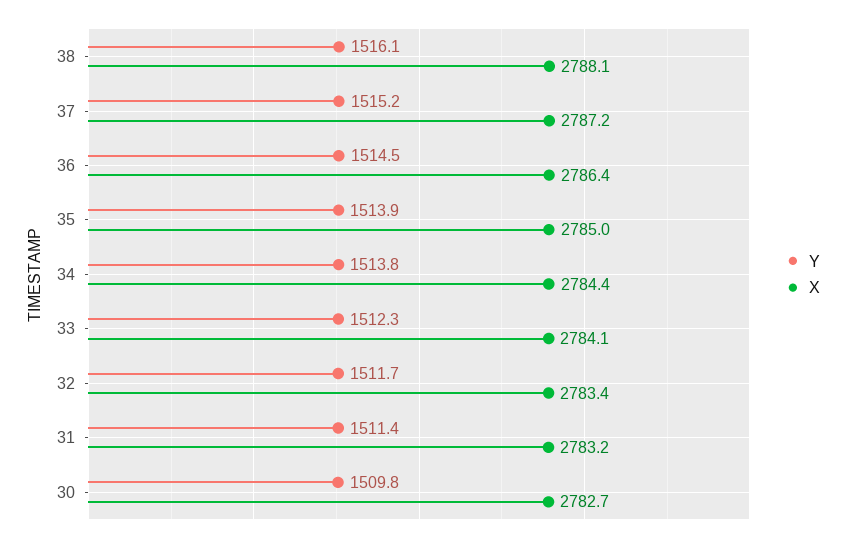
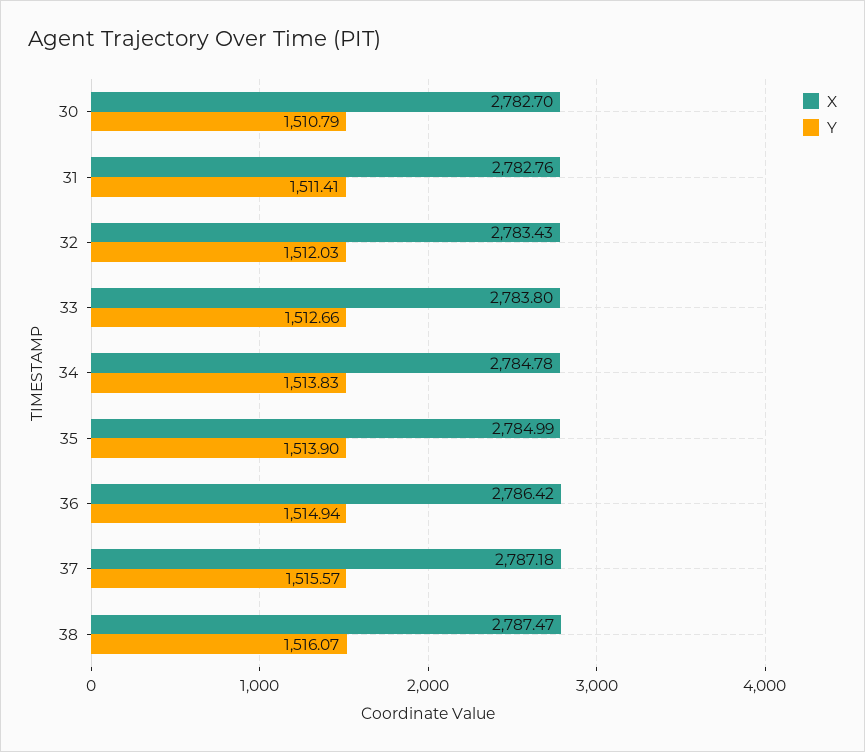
  {
    "Y": {
      "38": 1516.07,
-     "37": 1515.2,
+     "37": 1515.57,
-     "36": 1514.5,
+     "36": 1514.94,
      "35": 1513.9,
      "34": 1513.83,
-     "33": 1512.3,
+     "33": 1512.66,
-     "32": 1511.7,
+     "32": 1512.03,
      "31": 1511.41,
-     "30": 1509.8
+     "30": 1510.79
    },
    "X": {
-     "38": 2788.1,
+     "38": 2787.47,
      "37": 2787.18,
      "36": 2786.42,
      "35": 2784.99,
-     "34": 2784.4,
+     "34": 2784.78,
-     "33": 2784.1,
+     "33": 2783.8,
      "32": 2783.43,
-     "31": 2783.2,
+     "31": 2782.76,
      "30": 2782.7
    }
  }

